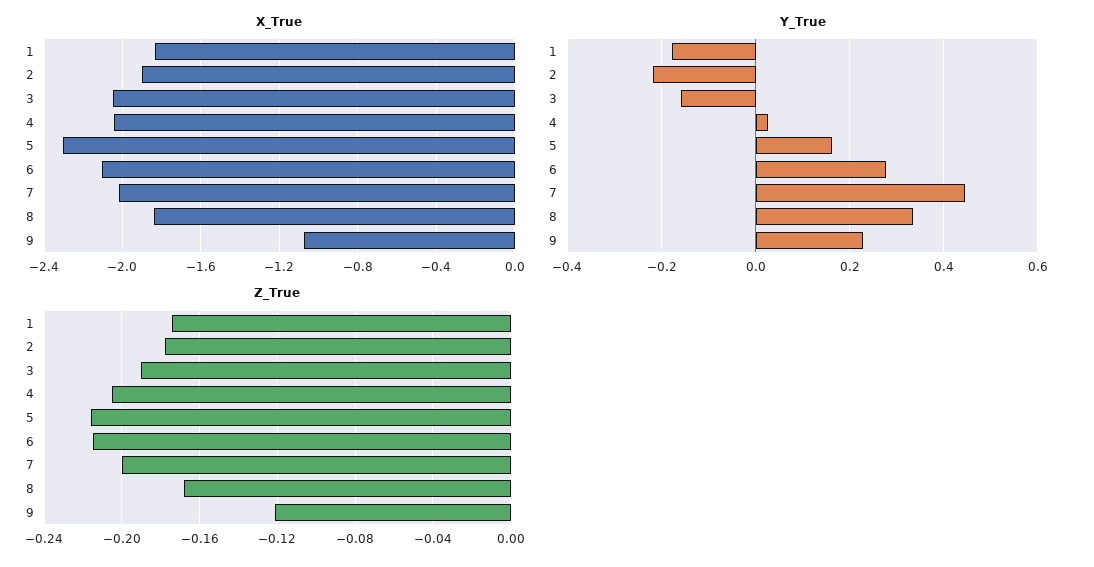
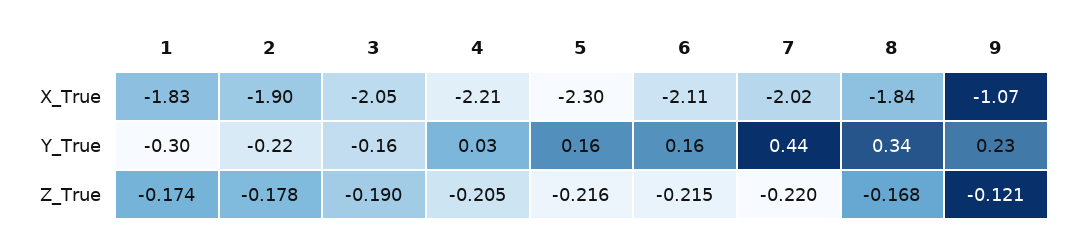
  {
    "X_True": {
      "1": -1.83,
      "2": -1.9,
      "3": -2.05,
-     "4": -2.05,
+     "4": -2.21,
      "5": -2.3,
      "6": -2.11,
      "7": -2.02,
      "8": -1.84,
      "9": -1.07
    },
    "Y_True": {
-     "1": -0.18,
+     "1": -0.3,
      "2": -0.22,
      "3": -0.16,
      "4": 0.03,
      "5": 0.16,
-     "6": 0.28,
+     "6": 0.16,
      "7": 0.44,
      "8": 0.34,
      "9": 0.23
    },
    "Z_True": {
      "1": -0.174,
      "2": -0.178,
      "3": -0.19,
      "4": -0.205,
      "5": -0.216,
      "6": -0.215,
-     "7": -0.2,
+     "7": -0.22,
      "8": -0.168,
      "9": -0.121
    }
  }

